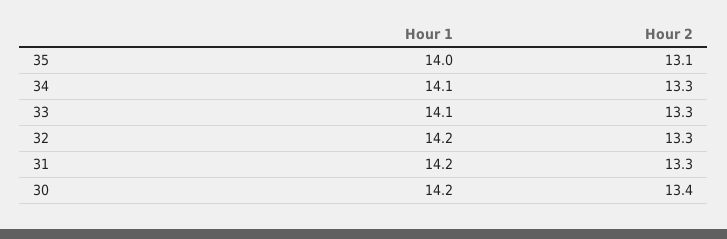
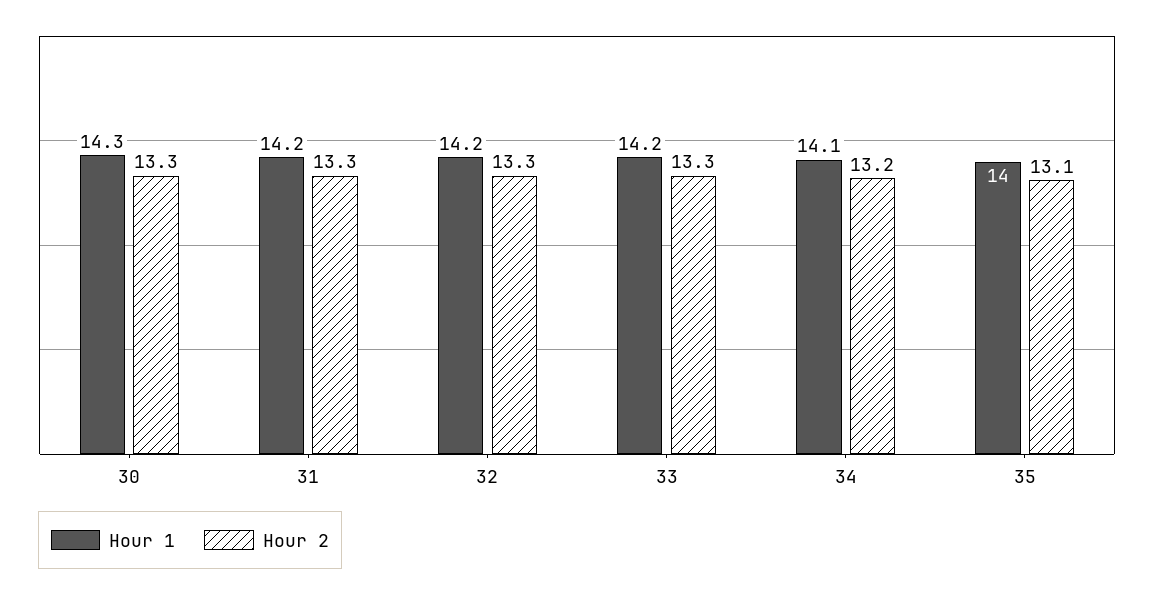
  {
    "Hour 1": {
      "35": 14,
      "34": 14.1,
-     "33": 14.1,
+     "33": 14.2,
      "32": 14.2,
      "31": 14.2,
-     "30": 14.2
+     "30": 14.3
    },
    "Hour 2": {
      "35": 13.1,
-     "34": 13.3,
+     "34": 13.2,
      "33": 13.3,
      "32": 13.3,
      "31": 13.3,
-     "30": 13.4
+     "30": 13.3
    }
  }

